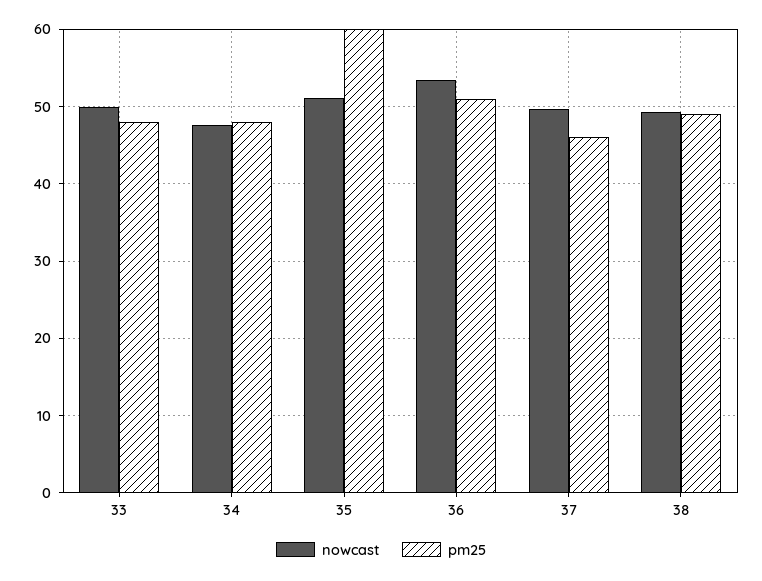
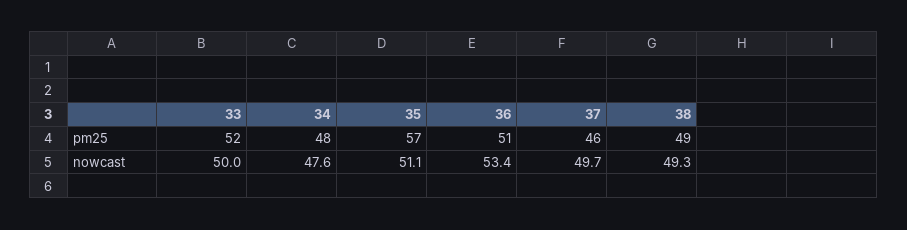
  {
    "nowcast": {
      "33": 50,
      "34": 47.6,
      "35": 51.1,
      "36": 53.4,
      "37": 49.7,
      "38": 49.3
    },
    "pm25": {
-     "33": 48,
+     "33": 52,
      "34": 48,
-     "35": 60,
+     "35": 57,
      "36": 51,
      "37": 46,
      "38": 49
    }
  }

